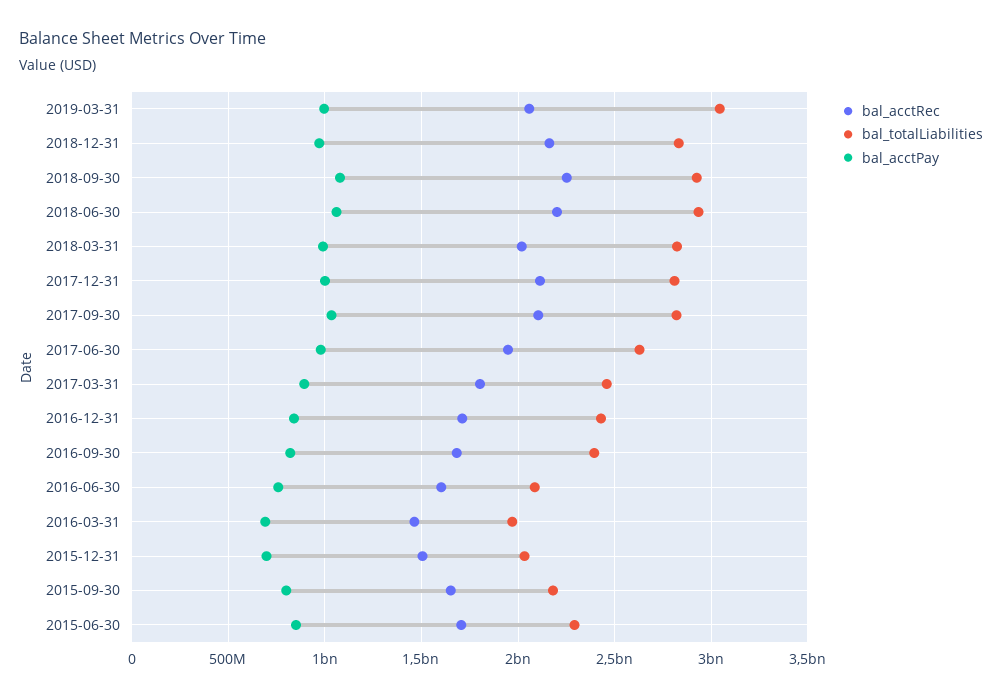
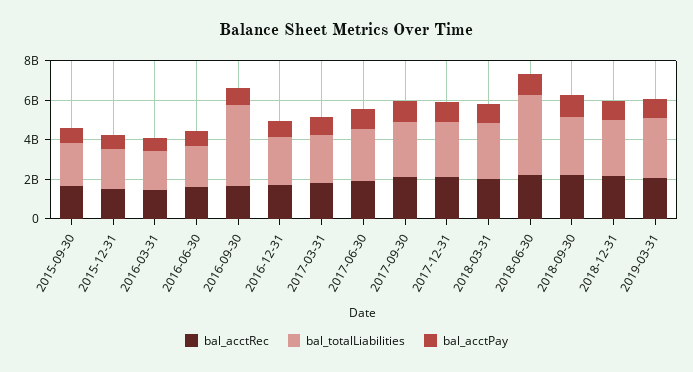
  {
    "bal_acctRec": {
      "2019-03-31": 2050000000,
      "2018-12-31": 2150000000,
      "2018-09-30": 2250000000,
      "2018-06-30": 2200000000,
      "2018-03-31": 2000000000,
      "2017-12-31": 2100000000,
      "2017-09-30": 2100000000,
      "2017-06-30": 1950000000,
      "2017-03-31": 1800000000,
      "2016-12-31": 1700000000,
      "2016-09-30": 1700000000,
      "2016-06-30": 1600000000,
      "2016-03-31": 1450000000,
      "2015-12-31": 1500000000,
-     "2015-09-30": 1650000000,
+     "2015-09-30": 1650000000
-     "2015-06-30": 1700000000
    },
    "bal_totalLiabilities": {
      "2019-03-31": 3050000000,
      "2018-12-31": 2850000000,
      "2018-09-30": 2950000000,
-     "2018-06-30": 2950000000,
+     "2018-06-30": 4000000000,
      "2018-03-31": 2800000000,
      "2017-12-31": 2800000000,
      "2017-09-30": 2800000000,
      "2017-06-30": 2650000000,
      "2017-03-31": 2450000000,
      "2016-12-31": 2450000000,
-     "2016-09-30": 2400000000,
+     "2016-09-30": 4000000000,
      "2016-06-30": 2100000000,
      "2016-03-31": 1950000000,
      "2015-12-31": 2050000000,
-     "2015-09-30": 2200000000,
+     "2015-09-30": 2200000000
-     "2015-06-30": 2300000000
    },
    "bal_acctPay": {
      "2019-03-31": 1000000000,
      "2018-12-31": 950000000,
      "2018-09-30": 1100000000,
      "2018-06-30": 1050000000,
      "2018-03-31": 1000000000,
      "2017-12-31": 1000000000,
      "2017-09-30": 1050000000,
      "2017-06-30": 1000000000,
      "2017-03-31": 900000000,
      "2016-12-31": 850000000,
      "2016-09-30": 800000000,
      "2016-06-30": 750000000,
      "2016-03-31": 700000000,
      "2015-12-31": 700000000,
-     "2015-09-30": 800000000,
+     "2015-09-30": 800000000
-     "2015-06-30": 850000000
    }
  }

